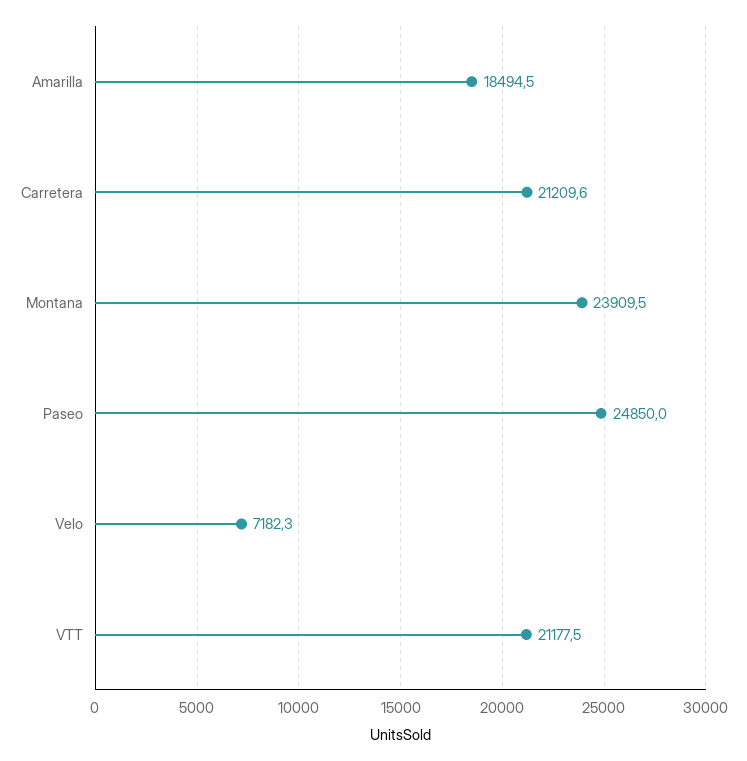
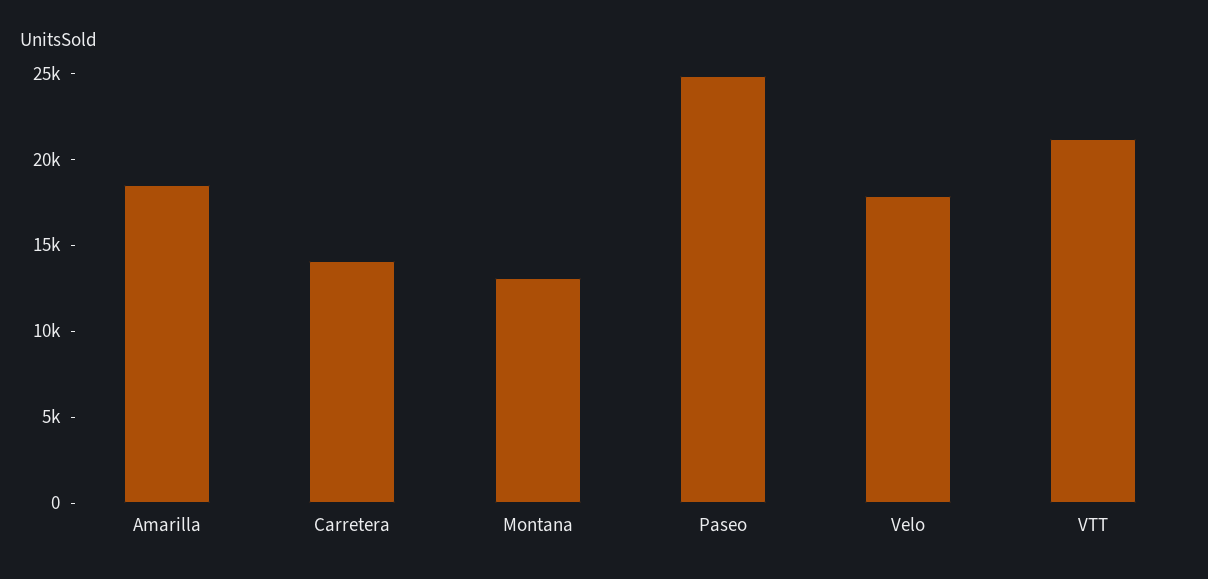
  {
    "Amarilla": 18494.5,
-   "Carretera": 21209.6,
+   "Carretera": 14000,
-   "Montana": 23909.5,
+   "Montana": 13000,
    "Paseo": 24850,
-   "Velo": 7182.3,
+   "Velo": 18000,
    "VTT": 21177.5
  }

